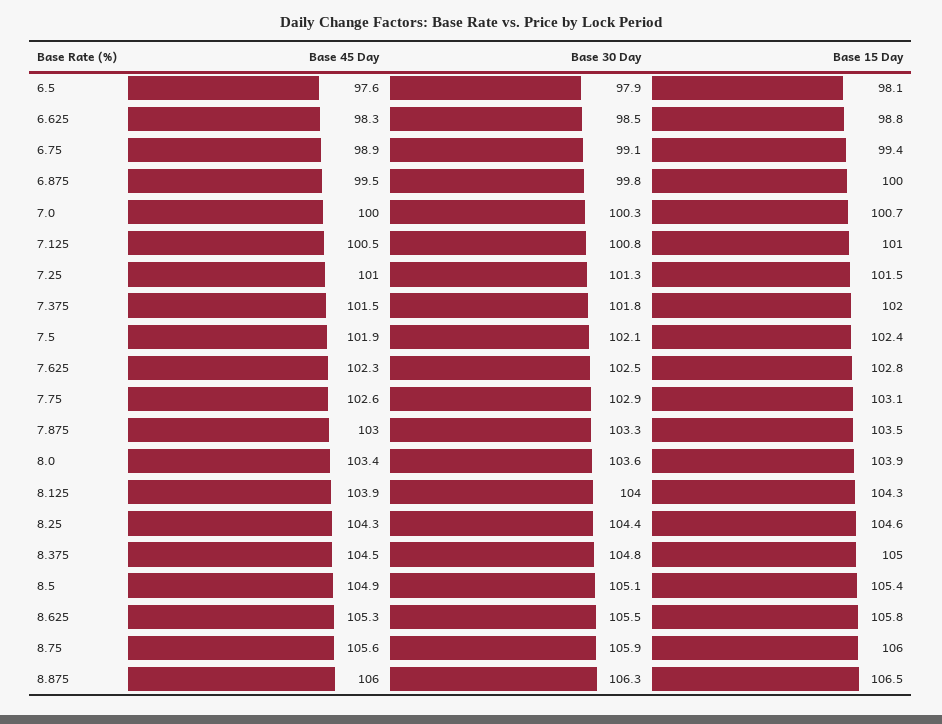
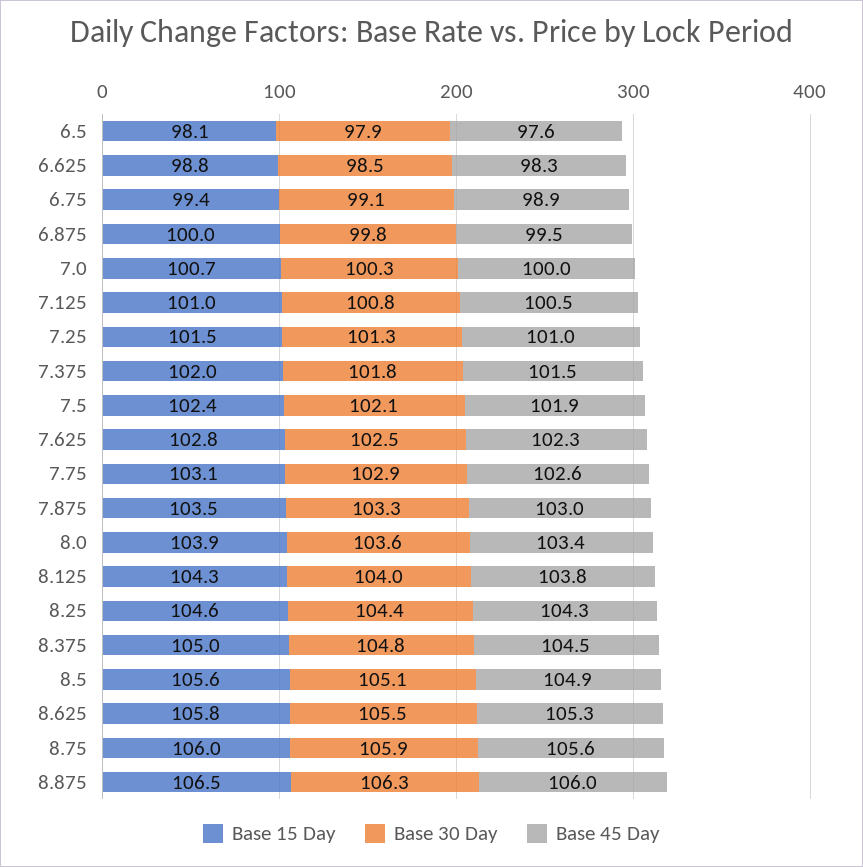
  {
    "Base 45 Day": {
      "6.5": 97.6,
      "6.625": 98.3,
      "6.75": 98.9,
      "6.875": 99.5,
      "7.0": 100,
      "7.125": 100.5,
      "7.25": 101,
      "7.375": 101.5,
      "7.5": 101.9,
      "7.625": 102.3,
      "7.75": 102.6,
      "7.875": 103,
      "8.0": 103.4,
-     "8.125": 103.9,
+     "8.125": 103.8,
      "8.25": 104.3,
      "8.375": 104.5,
      "8.5": 104.9,
      "8.625": 105.3,
      "8.75": 105.6,
      "8.875": 106
    },
    "Base 30 Day": {
      "6.5": 97.9,
      "6.625": 98.5,
      "6.75": 99.1,
      "6.875": 99.8,
      "7.0": 100.3,
      "7.125": 100.8,
      "7.25": 101.3,
      "7.375": 101.8,
      "7.5": 102.1,
      "7.625": 102.5,
      "7.75": 102.9,
      "7.875": 103.3,
      "8.0": 103.6,
      "8.125": 104,
      "8.25": 104.4,
      "8.375": 104.8,
      "8.5": 105.1,
      "8.625": 105.5,
      "8.75": 105.9,
      "8.875": 106.3
    },
    "Base 15 Day": {
      "6.5": 98.1,
      "6.625": 98.8,
      "6.75": 99.4,
      "6.875": 100,
      "7.0": 100.7,
      "7.125": 101,
      "7.25": 101.5,
      "7.375": 102,
      "7.5": 102.4,
      "7.625": 102.8,
      "7.75": 103.1,
      "7.875": 103.5,
      "8.0": 103.9,
      "8.125": 104.3,
      "8.25": 104.6,
      "8.375": 105,
-     "8.5": 105.4,
+     "8.5": 105.6,
      "8.625": 105.8,
      "8.75": 106,
      "8.875": 106.5
    }
  }

